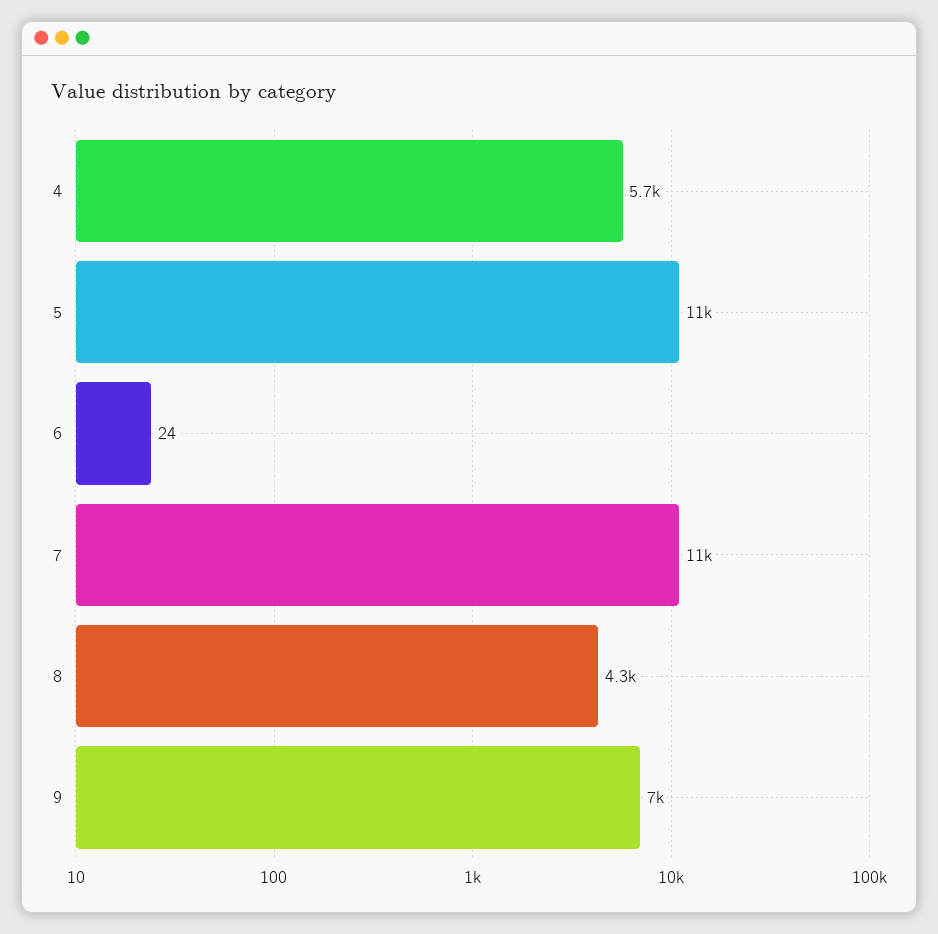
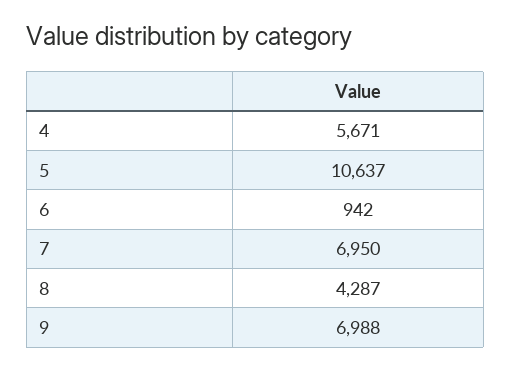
  {
    "4": 5671,
    "5": 10637,
-   "6": 24,
+   "6": 942,
-   "7": 11000,
+   "7": 6950,
    "8": 4287,
    "9": 6988
  }

